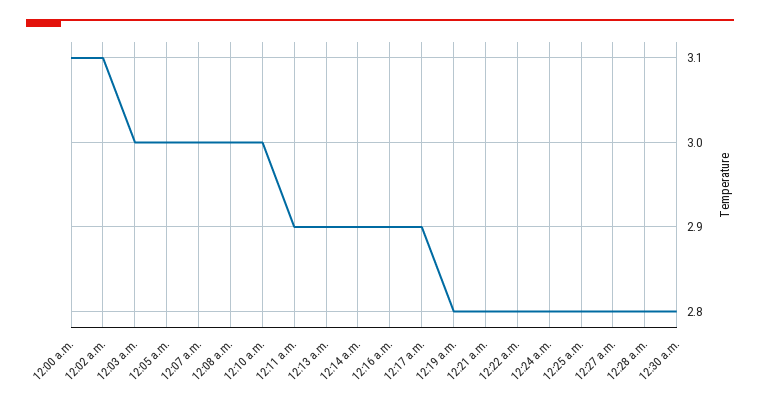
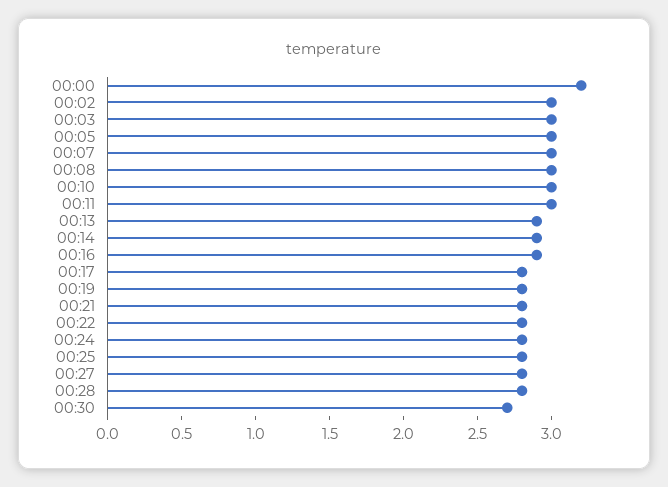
  {
-   "12:00 a.m.": 3.1,
+   "12:00 a.m.": 3.2,
-   "12:02 a.m.": 3.1,
+   "12:02 a.m.": 3,
    "12:03 a.m.": 3,
    "12:05 a.m.": 3,
    "12:07 a.m.": 3,
    "12:08 a.m.": 3,
    "12:10 a.m.": 3,
-   "12:11 a.m.": 2.9,
+   "12:11 a.m.": 3,
    "12:13 a.m.": 2.9,
    "12:14 a.m.": 2.9,
    "12:16 a.m.": 2.9,
-   "12:17 a.m.": 2.9,
+   "12:17 a.m.": 2.8,
    "12:19 a.m.": 2.8,
    "12:21 a.m.": 2.8,
    "12:22 a.m.": 2.8,
    "12:24 a.m.": 2.8,
    "12:25 a.m.": 2.8,
    "12:27 a.m.": 2.8,
    "12:28 a.m.": 2.8,
-   "12:30 a.m.": 2.8
+   "12:30 a.m.": 2.7
  }

